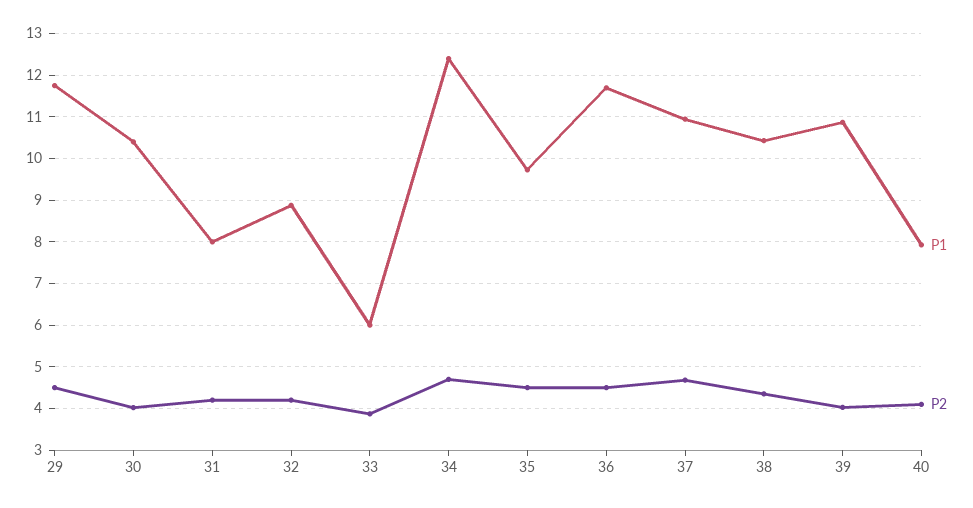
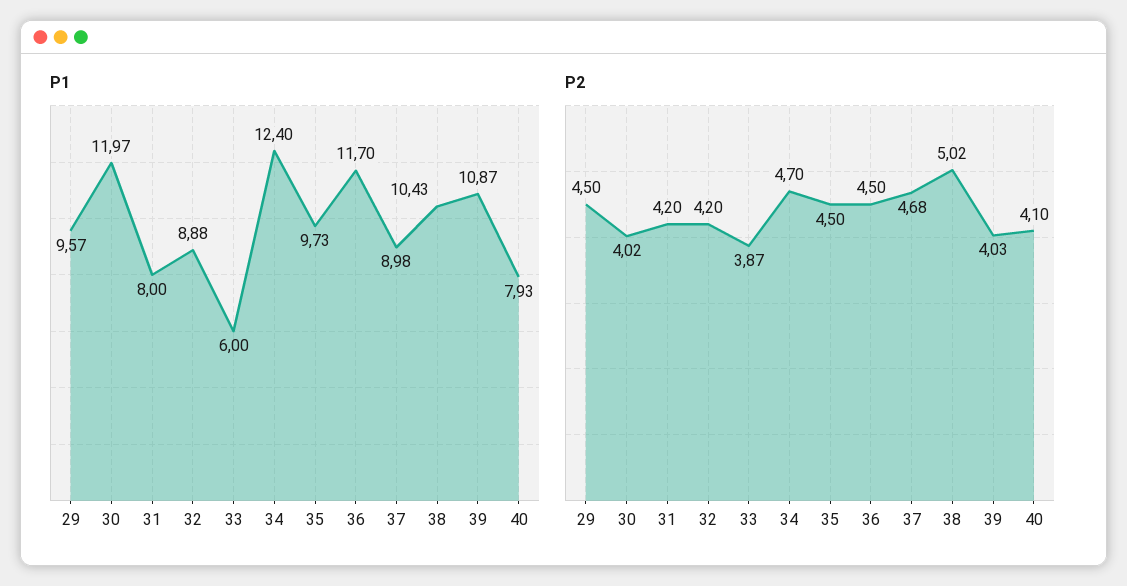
  {
    "P1": {
-     "29": 11.8,
+     "29": 9.57,
-     "30": 10.4,
+     "30": 11.97,
      "31": 8,
      "32": 8.88,
      "33": 6,
      "34": 12.4,
      "35": 9.73,
      "36": 11.7,
-     "37": 11,
+     "37": 8.98,
      "38": 10.43,
      "39": 10.87,
      "40": 7.93
    },
    "P2": {
      "29": 4.5,
      "30": 4.02,
      "31": 4.2,
      "32": 4.2,
      "33": 3.87,
      "34": 4.7,
      "35": 4.5,
      "36": 4.5,
      "37": 4.68,
-     "38": 4.4,
+     "38": 5.02,
      "39": 4.03,
      "40": 4.1
    }
  }

